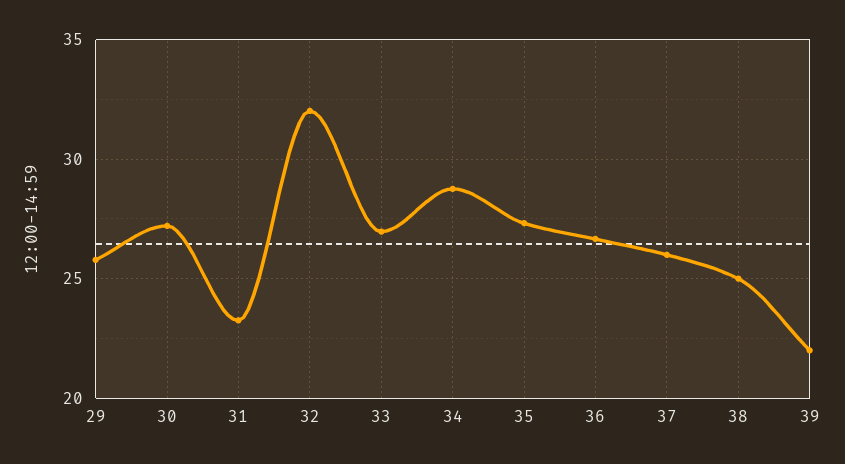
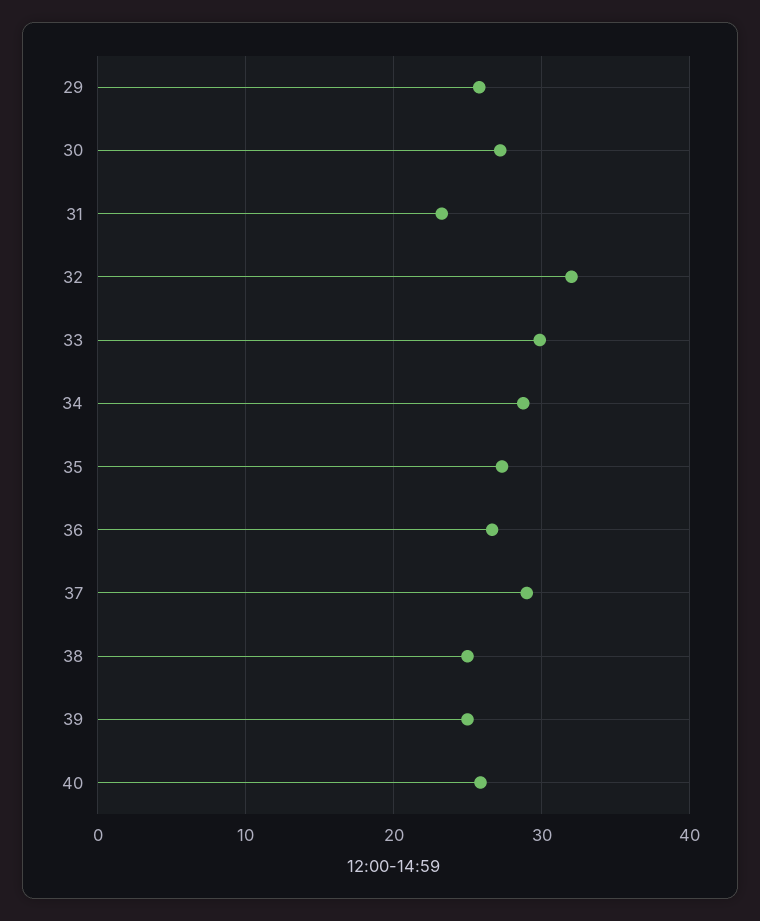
  {
    "29": 26,
    "30": 27,
    "31": 23.5,
    "32": 32,
-   "33": 27,
+   "33": 30,
    "34": 29,
    "35": 27.5,
    "36": 26.5,
-   "37": 26,
+   "37": 29,
    "38": 25,
-   "39": 22
+   "39": 25,
+   "40": 26
  }

